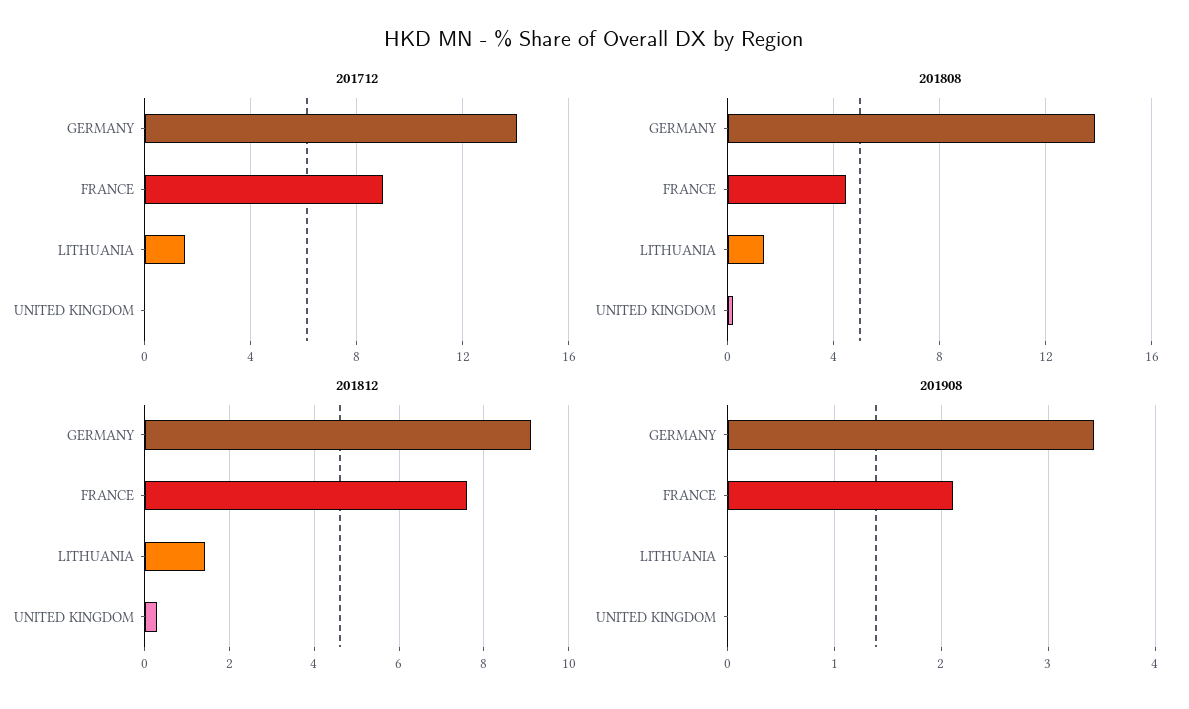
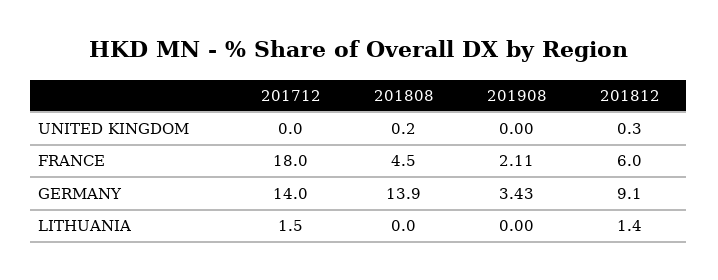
  {
    "201712": {
      "GERMANY": 14,
-     "FRANCE": 9,
+     "FRANCE": 18,
      "LITHUANIA": 1.5,
      "UNITED KINGDOM": 0
    },
    "201808": {
      "GERMANY": 13.9,
      "FRANCE": 4.5,
-     "LITHUANIA": 1.5,
+     "LITHUANIA": 0,
      "UNITED KINGDOM": 0.2
    },
    "201812": {
      "GERMANY": 9.1,
-     "FRANCE": 7.6,
+     "FRANCE": 6,
      "LITHUANIA": 1.4,
      "UNITED KINGDOM": 0.3
    },
    "201908": {
      "GERMANY": 3.43,
      "FRANCE": 2.11,
      "LITHUANIA": 0,
      "UNITED KINGDOM": 0
    }
  }

